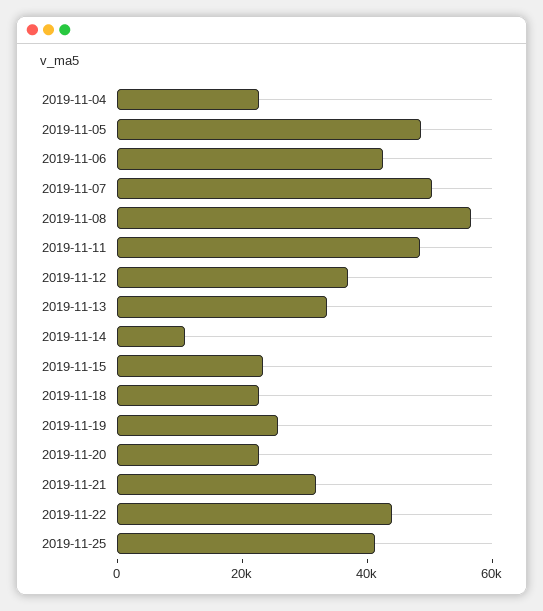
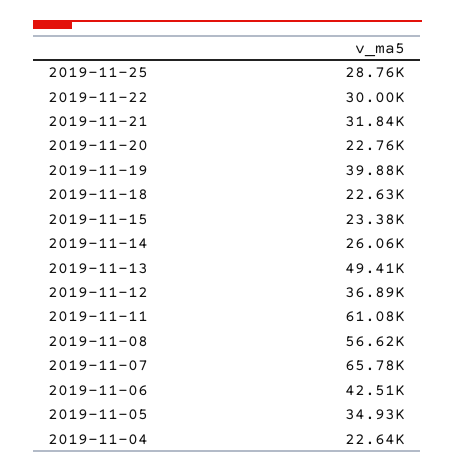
  {
    "2019-11-04": 22640,
-   "2019-11-05": 50000,
+   "2019-11-05": 34930,
    "2019-11-06": 42510,
-   "2019-11-07": 50000,
+   "2019-11-07": 65780,
    "2019-11-08": 56620,
-   "2019-11-11": 50000,
+   "2019-11-11": 61080,
    "2019-11-12": 36890,
-   "2019-11-13": 35000,
+   "2019-11-13": 49410,
-   "2019-11-14": 10000,
+   "2019-11-14": 26060,
    "2019-11-15": 23380,
    "2019-11-18": 22630,
-   "2019-11-19": 25000,
+   "2019-11-19": 39880,
    "2019-11-20": 22760,
    "2019-11-21": 31840,
-   "2019-11-22": 45000,
+   "2019-11-22": 30000,
-   "2019-11-25": 40000
+   "2019-11-25": 28760
  }

